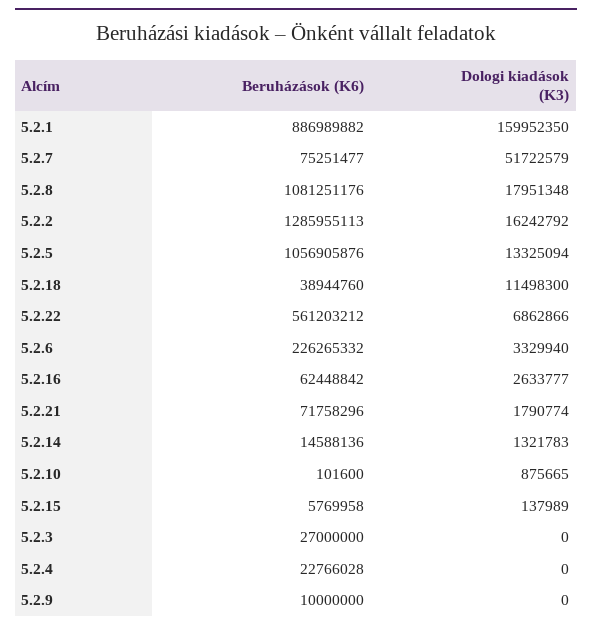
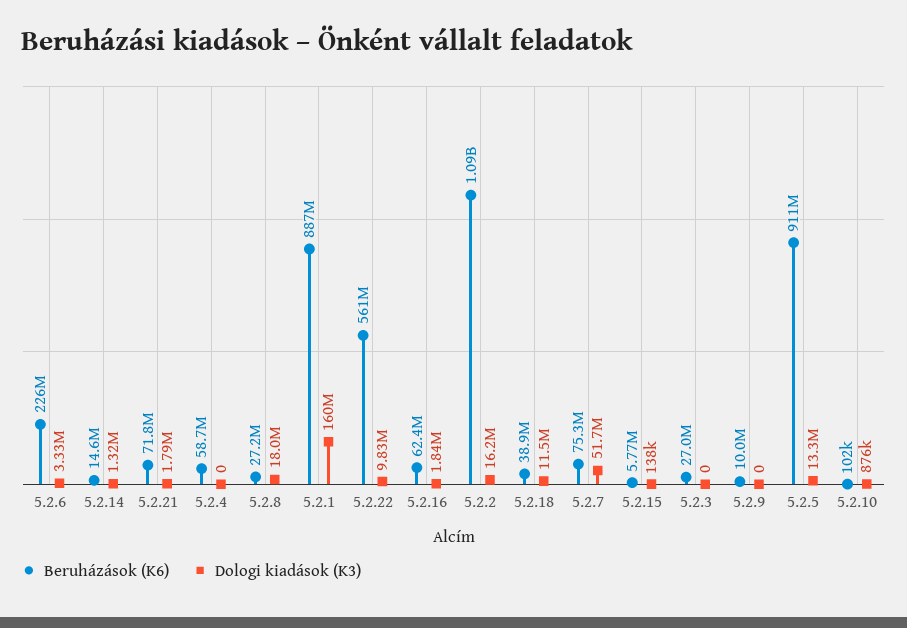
  {
    "Beruházások (K6)": {
      "5.2.1": 886989882,
      "5.2.7": 75251477,
-     "5.2.8": 1081251176,
+     "5.2.8": 27200000,
-     "5.2.2": 1285955113,
+     "5.2.2": 1090000000,
-     "5.2.5": 1056905876,
+     "5.2.5": 911000000,
      "5.2.18": 38944760,
      "5.2.22": 561203212,
      "5.2.6": 226265332,
      "5.2.16": 62448842,
      "5.2.21": 71758296,
      "5.2.14": 14588136,
      "5.2.10": 101600,
      "5.2.15": 5769958,
      "5.2.3": 27000000,
-     "5.2.4": 22766028,
+     "5.2.4": 58700000,
      "5.2.9": 10000000
    },
    "Dologi kiadások (K3)": {
      "5.2.1": 159952350,
      "5.2.7": 51722579,
      "5.2.8": 17951348,
      "5.2.2": 16242792,
      "5.2.5": 13325094,
      "5.2.18": 11498300,
-     "5.2.22": 6862866,
+     "5.2.22": 9830000,
      "5.2.6": 3329940,
-     "5.2.16": 2633777,
+     "5.2.16": 1840000,
      "5.2.21": 1790774,
      "5.2.14": 1321783,
      "5.2.10": 875665,
      "5.2.15": 137989,
      "5.2.3": 0,
      "5.2.4": 0,
      "5.2.9": 0
    }
  }

